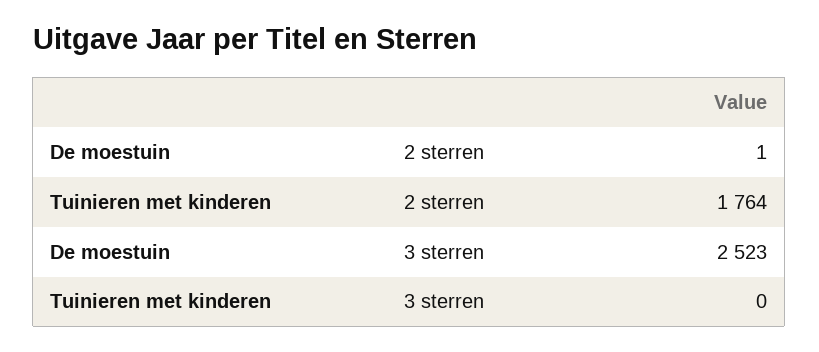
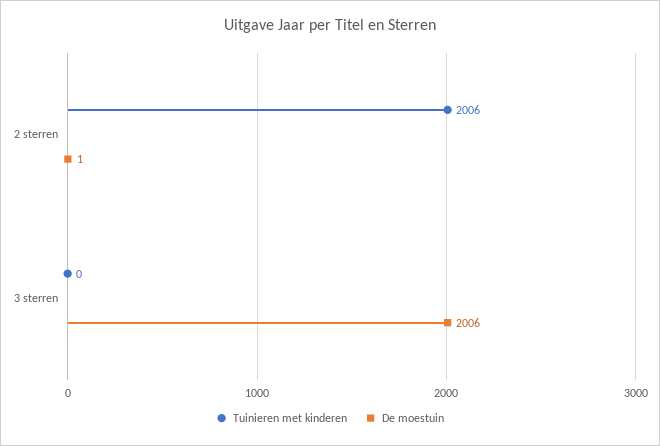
  {
    "De moestuin": {
      "2 sterren": 1,
-     "3 sterren": 2523
+     "3 sterren": 2006
    },
    "Tuinieren met kinderen": {
-     "2 sterren": 1764,
+     "2 sterren": 2006,
      "3 sterren": 0
    }
  }

